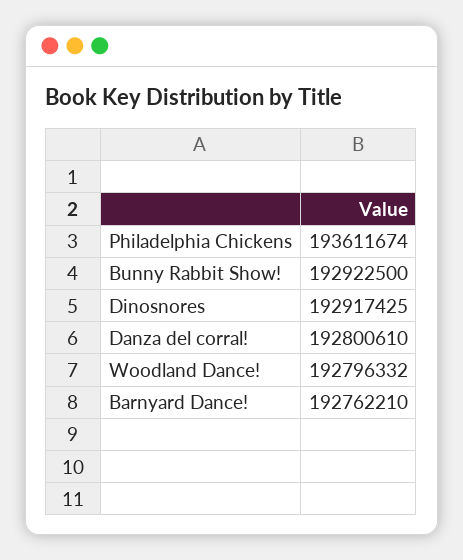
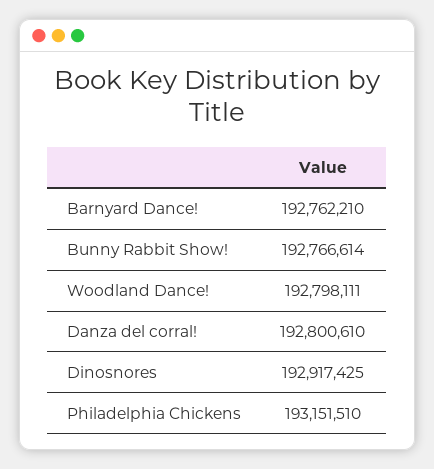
  {
-   "Philadelphia Chickens": 193611674,
+   "Philadelphia Chickens": 193151510,
-   "Bunny Rabbit Show!": 192922500,
+   "Bunny Rabbit Show!": 192766614,
    "Dinosnores": 192917425,
    "Danza del corral!": 192800610,
-   "Woodland Dance!": 192796332,
+   "Woodland Dance!": 192798111,
    "Barnyard Dance!": 192762210
  }

